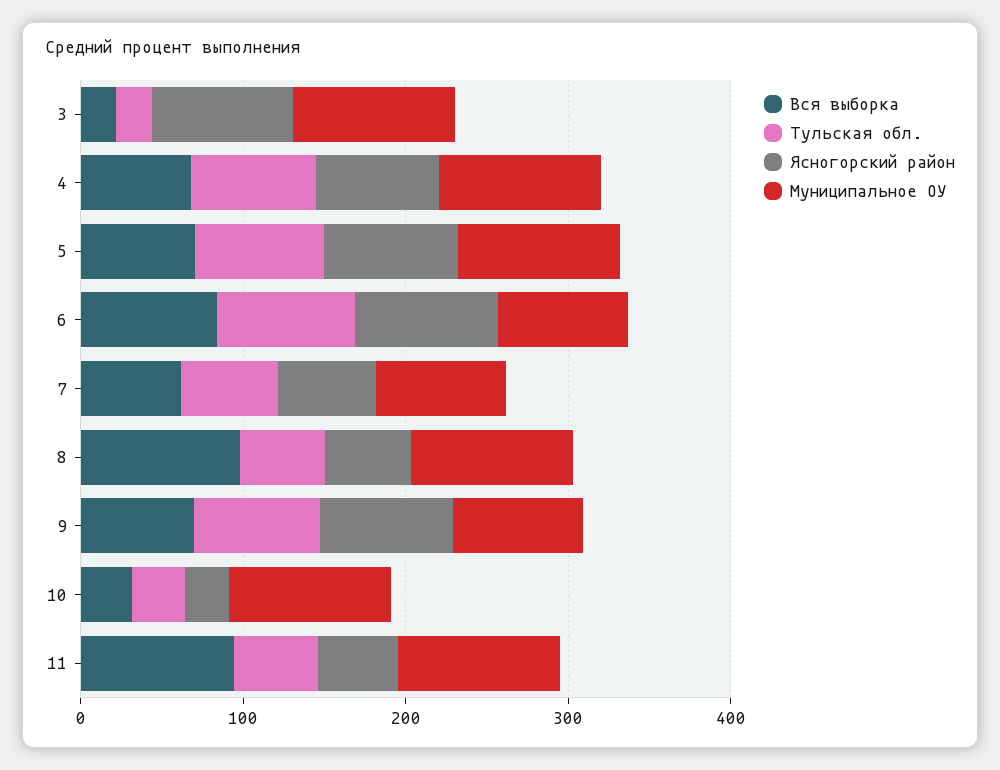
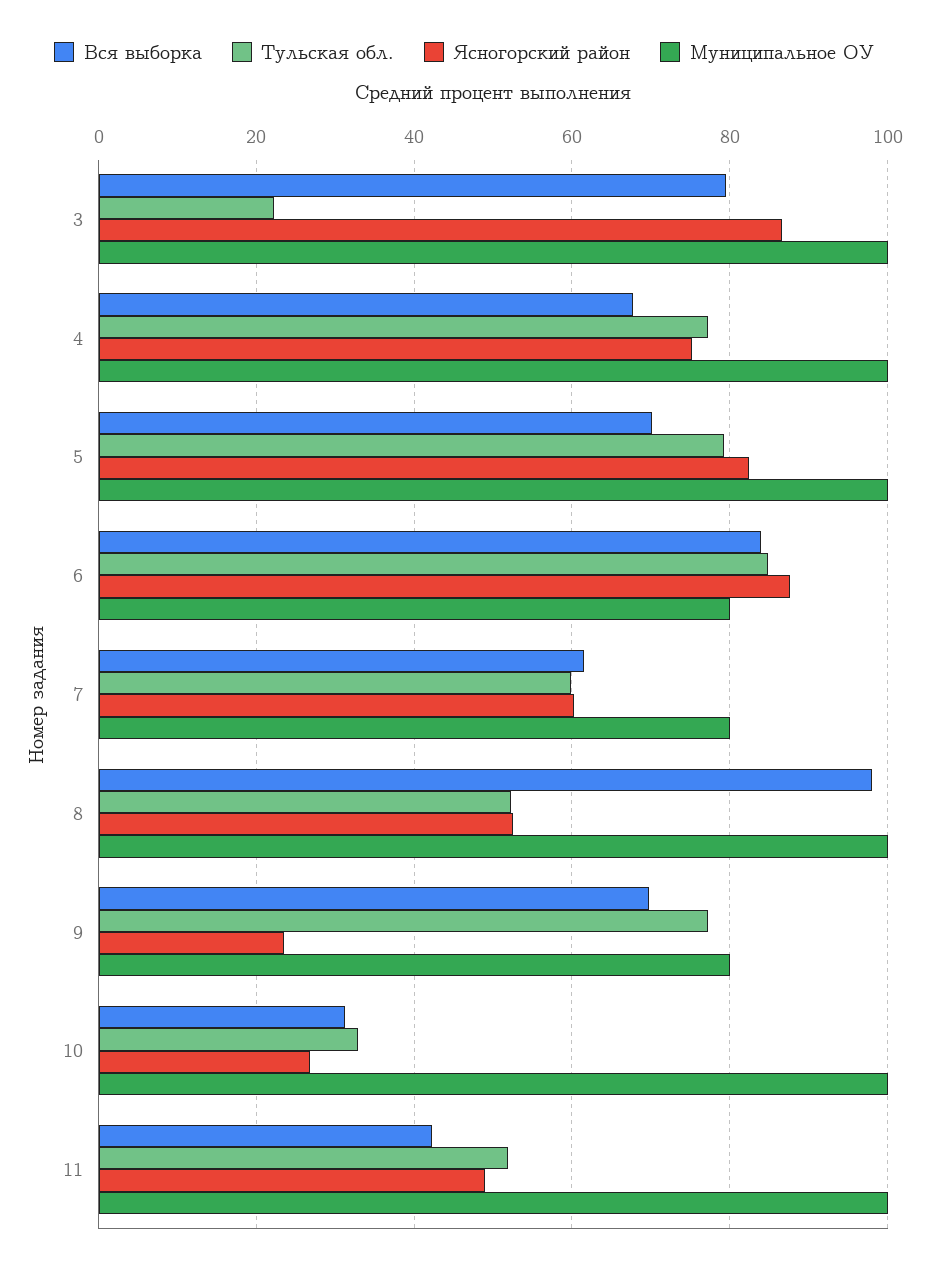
  {
    "Вся выборка": {
-     "3": 20,
+     "3": 80,
      "4": 68,
      "5": 70,
      "6": 84,
      "7": 62,
      "8": 98,
      "9": 70,
      "10": 32,
-     "11": 100
+     "11": 42
    },
    "Тульская обл.": {
      "3": 22,
      "4": 78,
      "5": 80,
      "6": 84,
      "7": 60,
      "8": 52,
      "9": 78,
      "10": 32,
      "11": 52
    },
    "Ясногорский район": {
      "3": 86,
      "4": 76,
      "5": 82,
      "6": 88,
      "7": 60,
      "8": 52,
-     "9": 80,
+     "9": 24,
      "10": 26,
      "11": 48
    },
    "Муниципальное ОУ": {
      "3": 100,
      "4": 100,
      "5": 100,
      "6": 80,
      "7": 80,
      "8": 100,
      "9": 80,
      "10": 100,
      "11": 100
    }
  }

